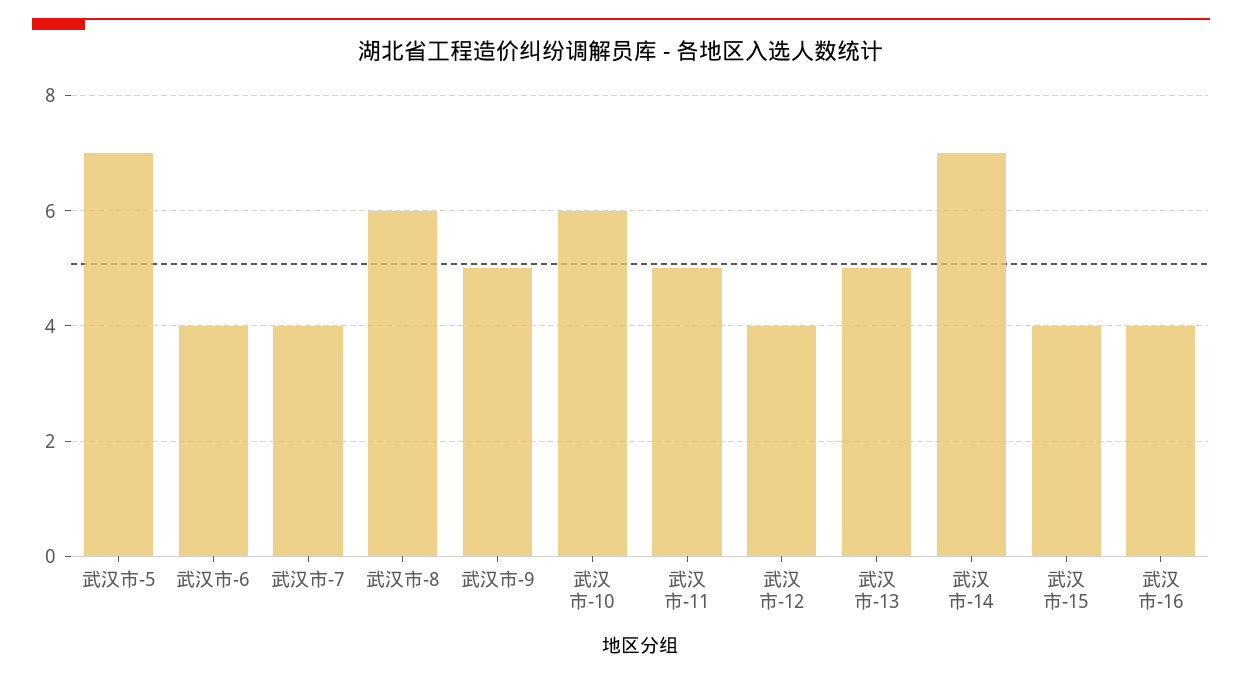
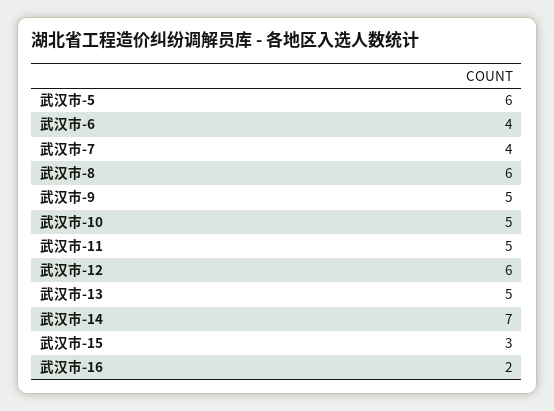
  {
-   "武汉市-5": 7,
+   "武汉市-5": 6,
    "武汉市-6": 4,
    "武汉市-7": 4,
    "武汉市-8": 6,
    "武汉市-9": 5,
-   "武汉市-10": 6,
+   "武汉市-10": 5,
    "武汉市-11": 5,
-   "武汉市-12": 4,
+   "武汉市-12": 6,
    "武汉市-13": 5,
    "武汉市-14": 7,
-   "武汉市-15": 4,
+   "武汉市-15": 3,
-   "武汉市-16": 4
+   "武汉市-16": 2
  }

